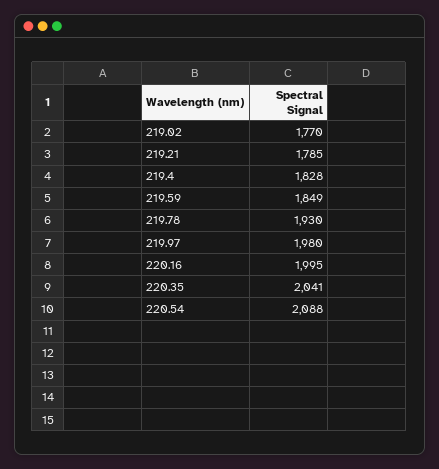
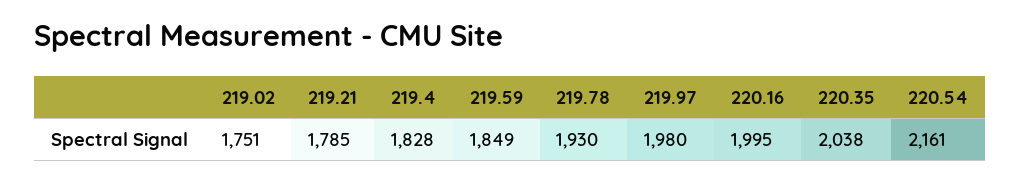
  {
-   "219.02": 1770,
+   "219.02": 1751,
    "219.21": 1785,
    "219.4": 1828,
    "219.59": 1849,
    "219.78": 1930,
    "219.97": 1980,
    "220.16": 1995,
-   "220.35": 2041,
+   "220.35": 2038,
-   "220.54": 2088
+   "220.54": 2161
  }

